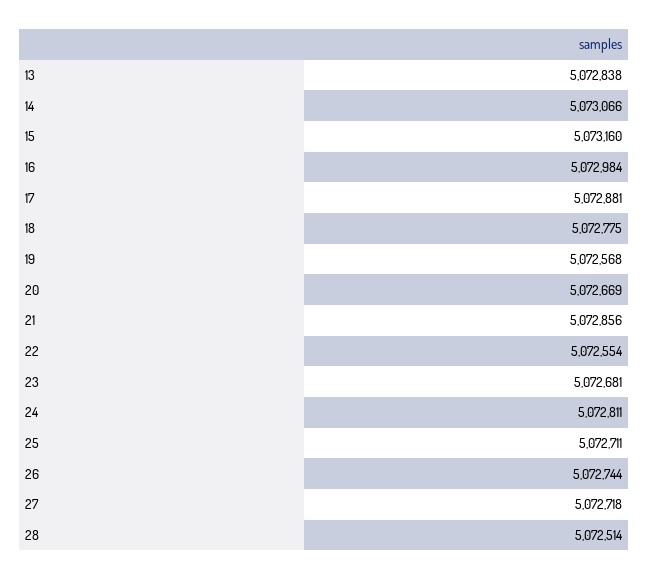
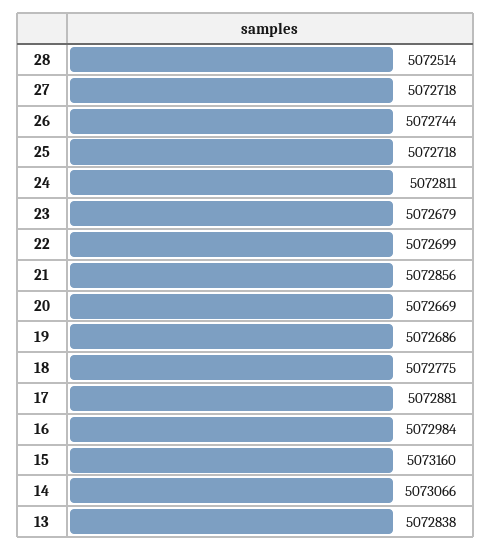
  {
    "13": 5072838,
    "14": 5073066,
    "15": 5073160,
    "16": 5072984,
    "17": 5072881,
    "18": 5072775,
-   "19": 5072568,
+   "19": 5072686,
    "20": 5072669,
    "21": 5072856,
-   "22": 5072554,
+   "22": 5072699,
-   "23": 5072681,
+   "23": 5072679,
    "24": 5072811,
-   "25": 5072711,
+   "25": 5072718,
    "26": 5072744,
    "27": 5072718,
    "28": 5072514
  }

